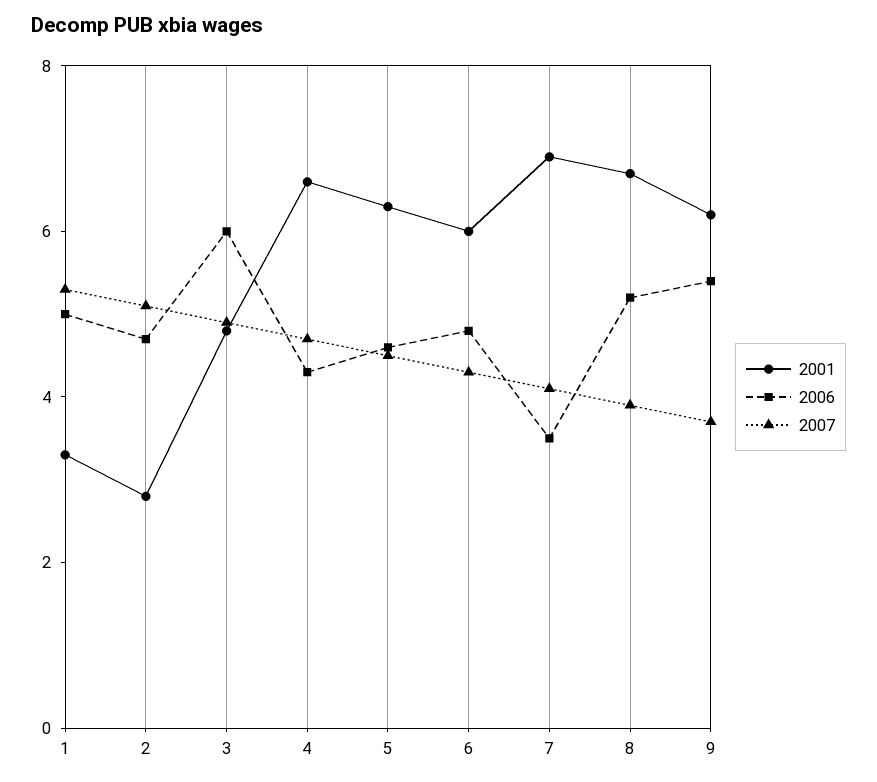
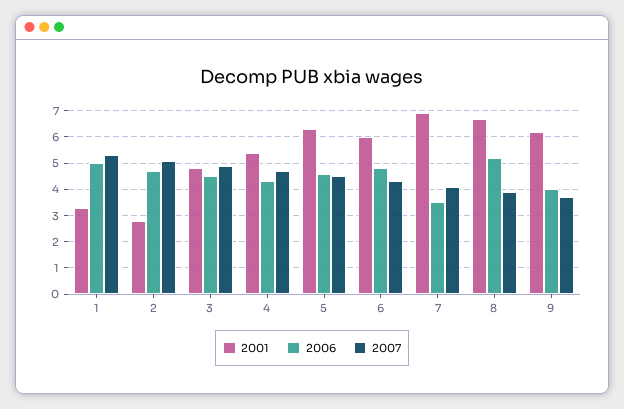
  {
    "2001": {
      "1": 3.5,
      "2": 3,
      "3": 5,
-     "4": 6.5,
+     "4": 5.5,
      "5": 6.5,
      "6": 6,
      "7": 7,
      "8": 6.5,
      "9": 6
    },
    "2006": {
      "1": 5,
      "2": 4.5,
-     "3": 6,
+     "3": 4.5,
      "4": 4.5,
      "5": 4.5,
      "6": 5,
      "7": 3.5,
      "8": 5,
-     "9": 5.5
+     "9": 4
    },
    "2007": {
      "1": 5.5,
      "2": 5,
      "3": 5,
      "4": 4.5,
      "5": 4.5,
      "6": 4.5,
      "7": 4,
      "8": 4,
      "9": 3.5
    }
  }

